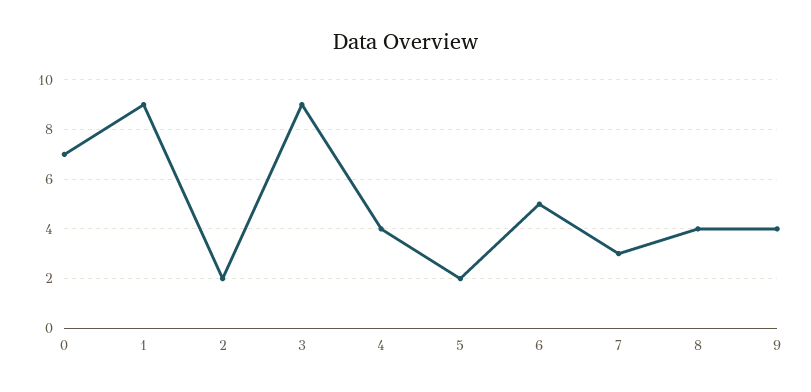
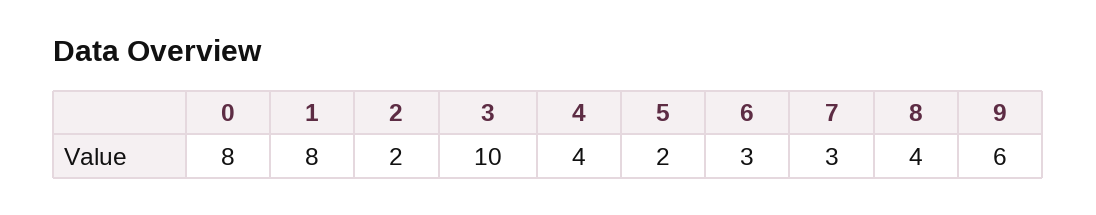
  {
-   "0": 7,
+   "0": 8,
-   "1": 9,
+   "1": 8,
    "2": 2,
-   "3": 9,
+   "3": 10,
    "4": 4,
    "5": 2,
-   "6": 5,
+   "6": 3,
    "7": 3,
    "8": 4,
-   "9": 4
+   "9": 6
  }

